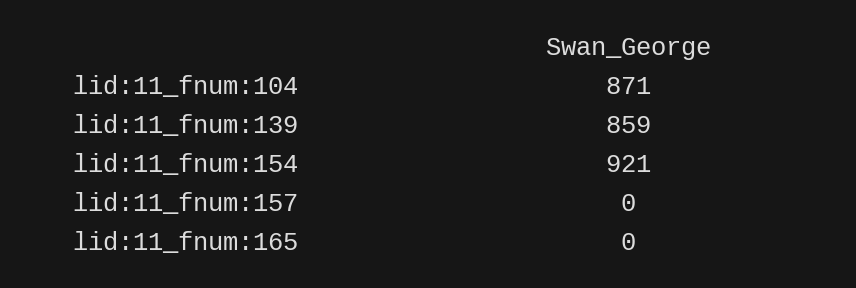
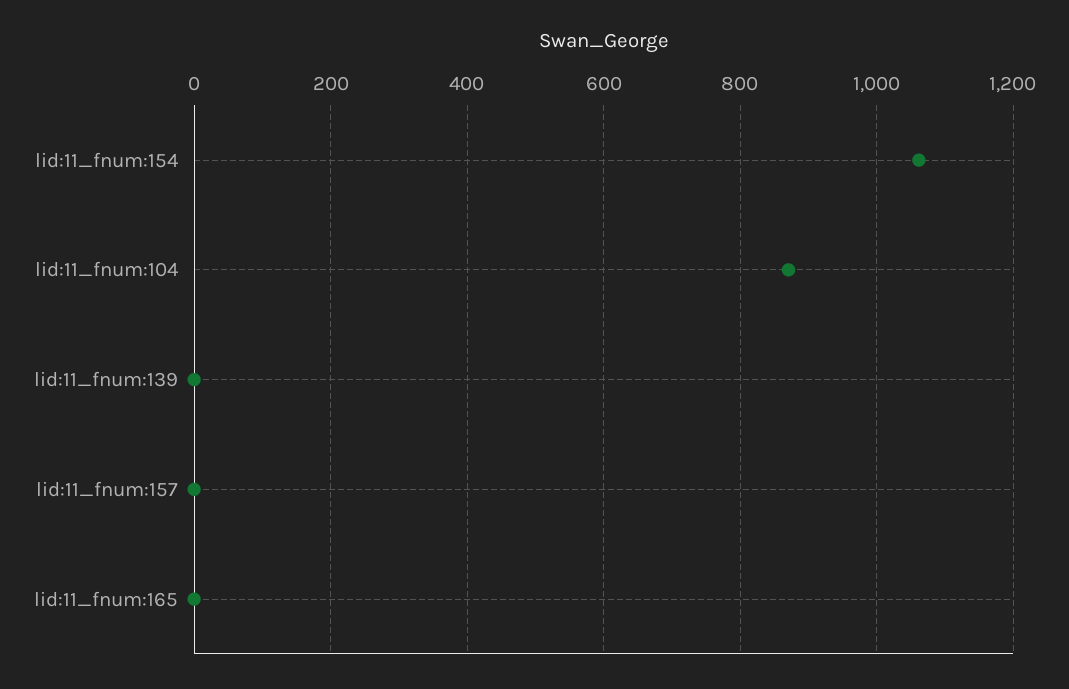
  {
    "lid:11_fnum:104": 871,
-   "lid:11_fnum:139": 859,
+   "lid:11_fnum:139": 0,
-   "lid:11_fnum:154": 921,
+   "lid:11_fnum:154": 1060,
    "lid:11_fnum:157": 0,
    "lid:11_fnum:165": 0
  }

